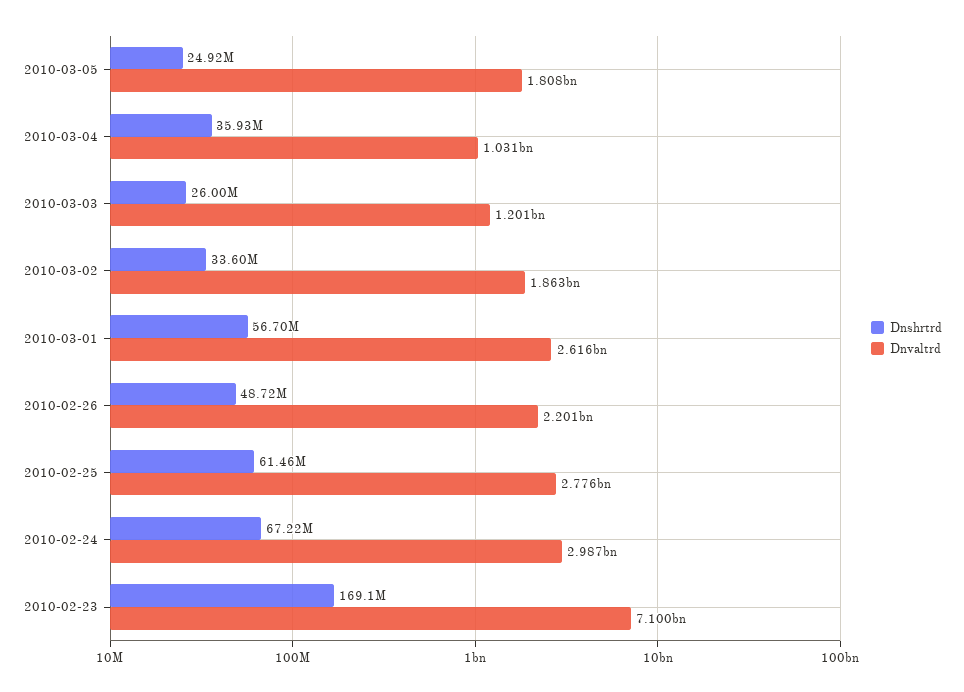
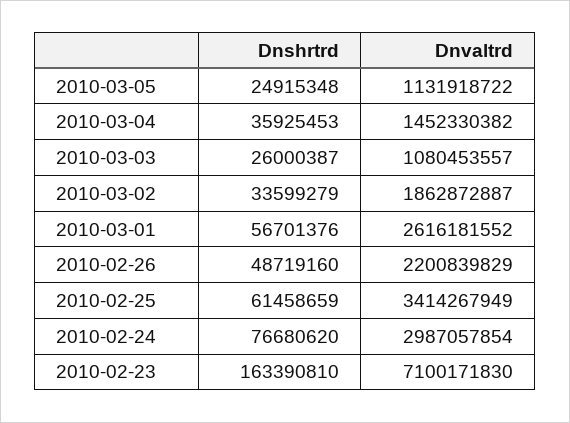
  {
    "Dnshrtrd": {
      "2010-03-05": 24915348,
      "2010-03-04": 35925453,
      "2010-03-03": 26000387,
      "2010-03-02": 33599279,
      "2010-03-01": 56701376,
      "2010-02-26": 48719160,
      "2010-02-25": 61458659,
-     "2010-02-24": 67220000,
+     "2010-02-24": 76680620,
-     "2010-02-23": 169100000
+     "2010-02-23": 163390810
    },
    "Dnvaltrd": {
-     "2010-03-05": 1808000000,
+     "2010-03-05": 1131918722,
-     "2010-03-04": 1031000000,
+     "2010-03-04": 1452330382,
-     "2010-03-03": 1201000000,
+     "2010-03-03": 1080453557,
      "2010-03-02": 1862872887,
      "2010-03-01": 2616181552,
      "2010-02-26": 2200839829,
-     "2010-02-25": 2776000000,
+     "2010-02-25": 3414267949,
      "2010-02-24": 2987057854,
      "2010-02-23": 7100171830
    }
  }

